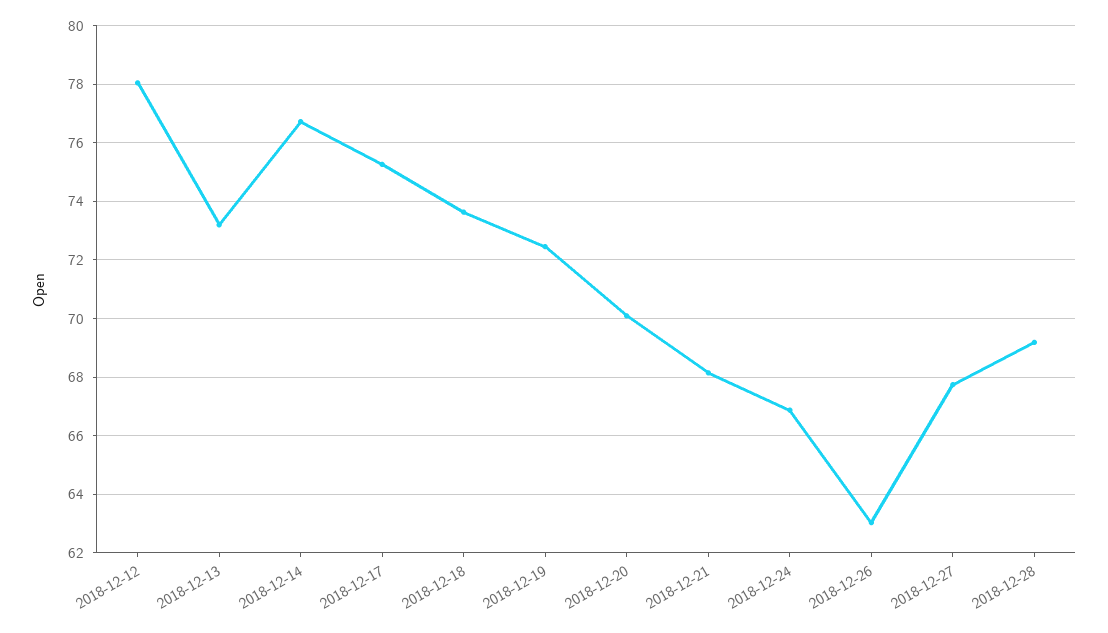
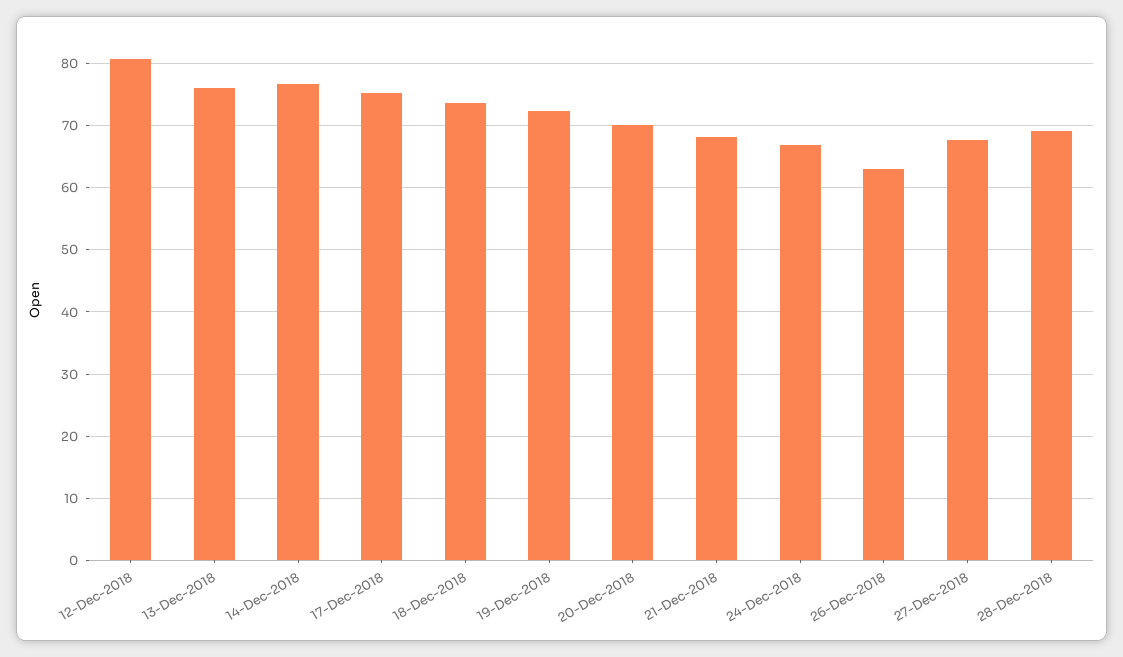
  {
-   "2018-12-12": 78,
+   "2018-12-12": 81,
-   "2018-12-13": 73.25,
+   "2018-12-13": 76,
    "2018-12-14": 76.75,
    "2018-12-17": 75.25,
    "2018-12-18": 73.75,
    "2018-12-19": 72.5,
    "2018-12-20": 70,
    "2018-12-21": 68.25,
    "2018-12-24": 66.75,
    "2018-12-26": 63,
    "2018-12-27": 67.75,
    "2018-12-28": 69.25
  }

